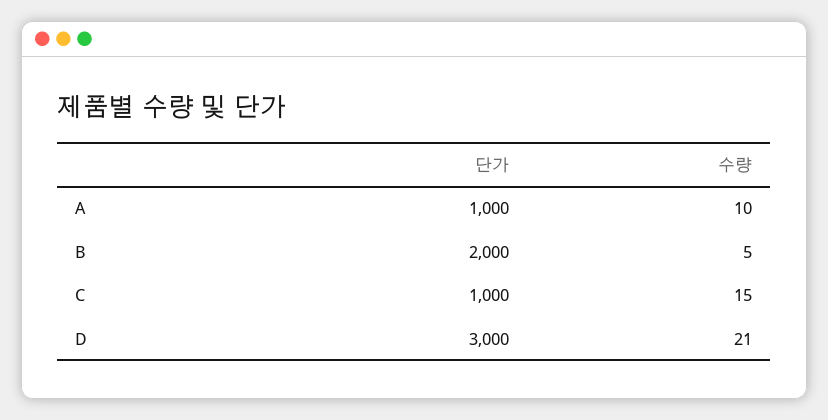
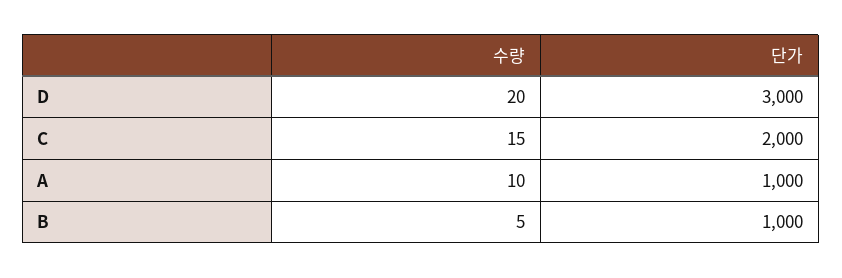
  {
    "단가": {
      "A": 1000,
-     "B": 2000,
+     "B": 1000,
-     "C": 1000,
+     "C": 2000,
      "D": 3000
    },
    "수량": {
      "A": 10,
      "B": 5,
      "C": 15,
-     "D": 21
+     "D": 20
    }
  }

